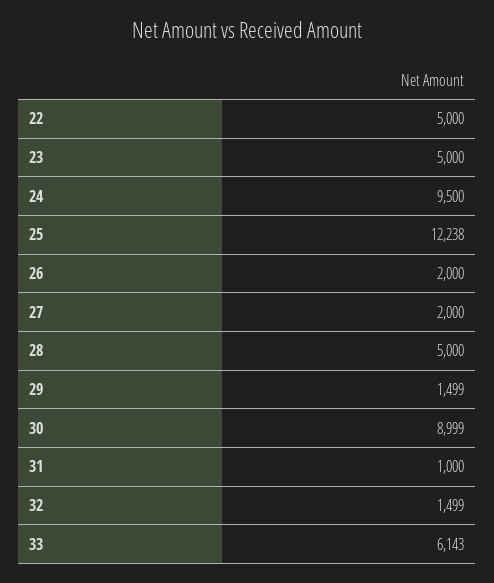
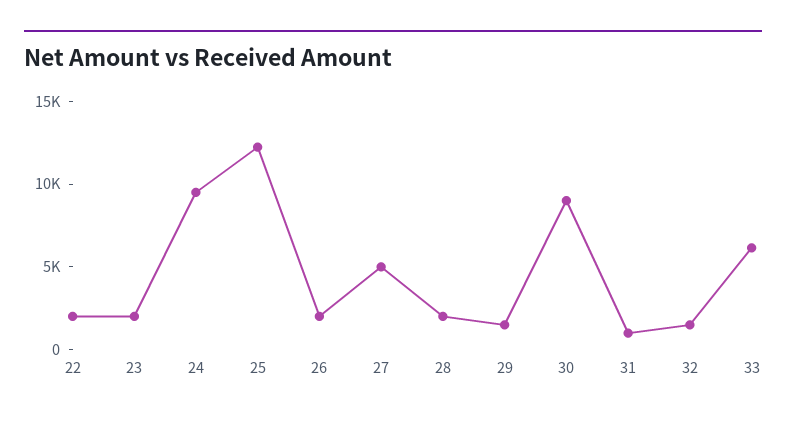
  {
-   "22": 5000,
+   "22": 2000,
-   "23": 5000,
+   "23": 2000,
    "24": 9500,
    "25": 12238,
    "26": 2000,
-   "27": 2000,
+   "27": 5000,
-   "28": 5000,
+   "28": 2000,
    "29": 1499,
    "30": 8999,
    "31": 1000,
    "32": 1499,
    "33": 6143
  }

